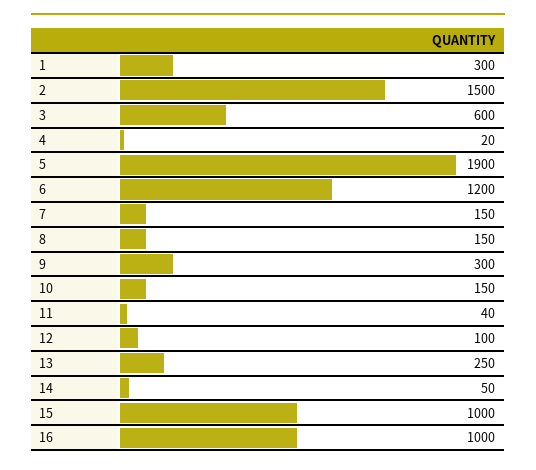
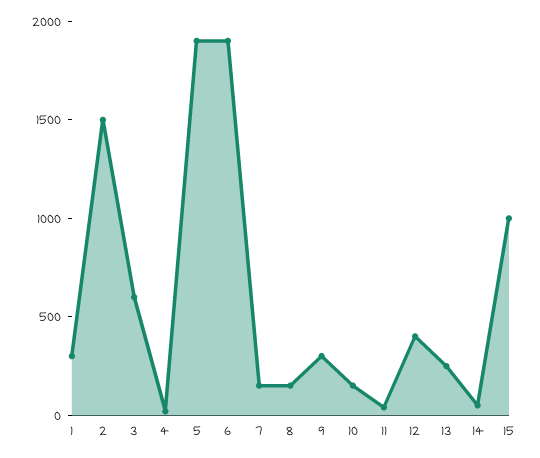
  {
    "1": 300,
    "2": 1500,
    "3": 600,
    "4": 20,
    "5": 1900,
-   "6": 1200,
+   "6": 1900,
    "7": 150,
    "8": 150,
    "9": 300,
    "10": 150,
    "11": 40,
-   "12": 100,
+   "12": 400,
    "13": 250,
    "14": 50,
-   "15": 1000,
+   "15": 1000
-   "16": 1000
  }

